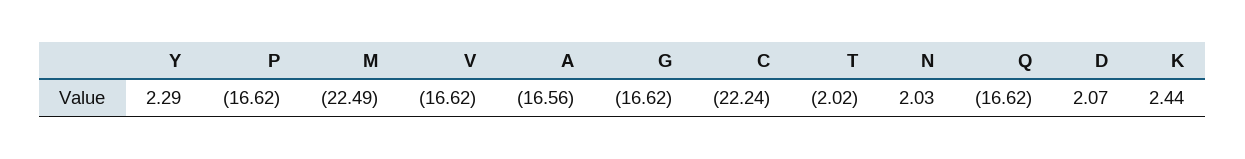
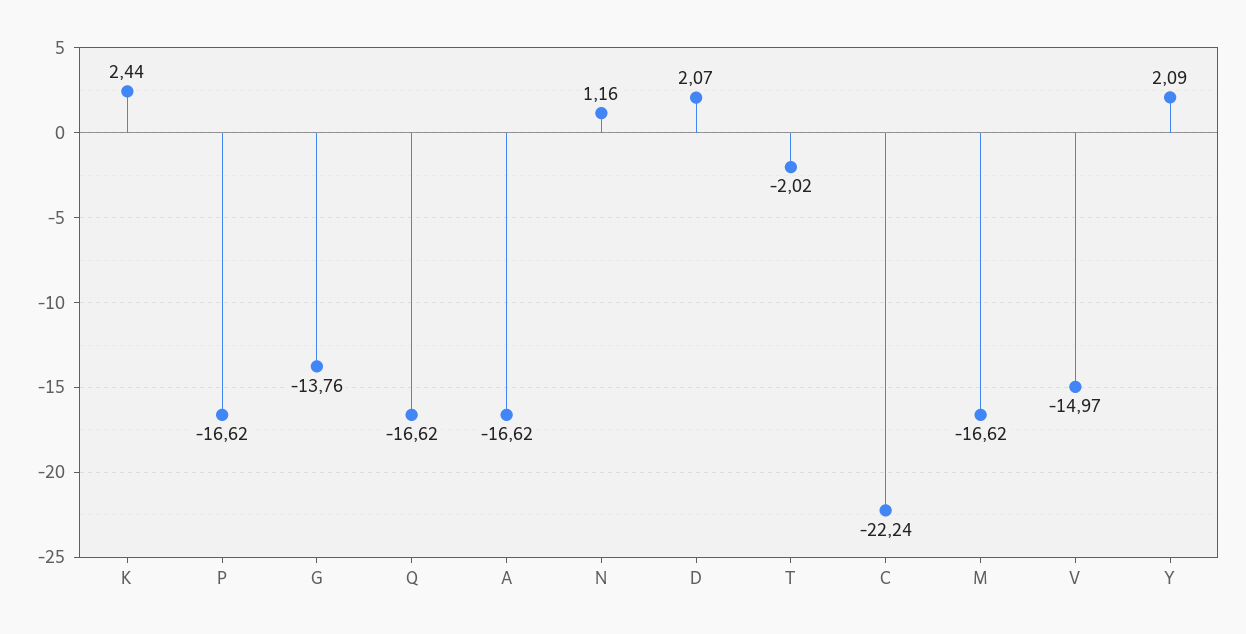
  {
-   "Y": 2.29,
+   "Y": 2.09,
    "P": -16.62,
-   "M": -22.49,
+   "M": -16.62,
-   "V": -16.62,
+   "V": -14.97,
-   "A": -16.56,
+   "A": -16.62,
-   "G": -16.62,
+   "G": -13.76,
    "C": -22.24,
    "T": -2.02,
-   "N": 2.03,
+   "N": 1.16,
    "Q": -16.62,
    "D": 2.07,
    "K": 2.44
  }

